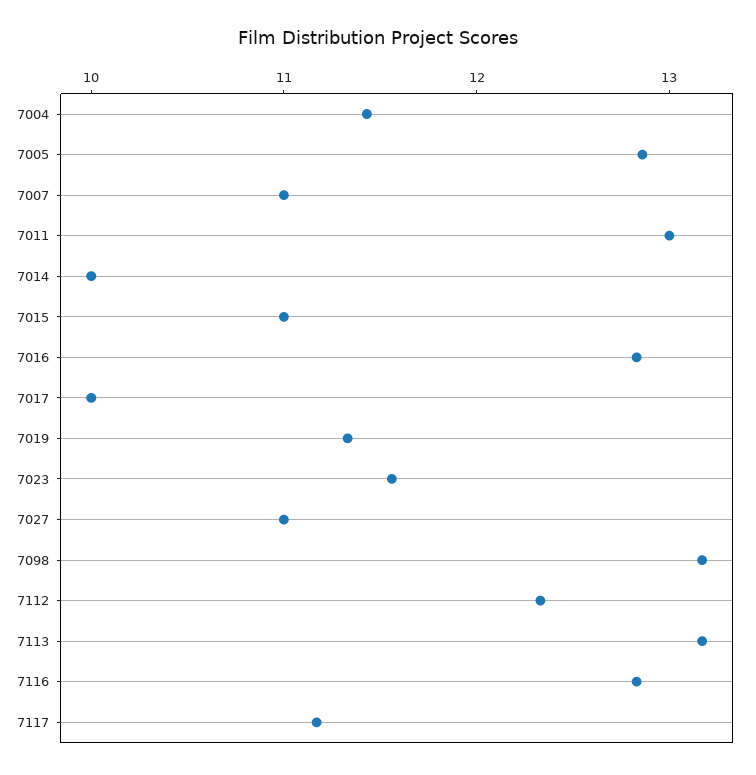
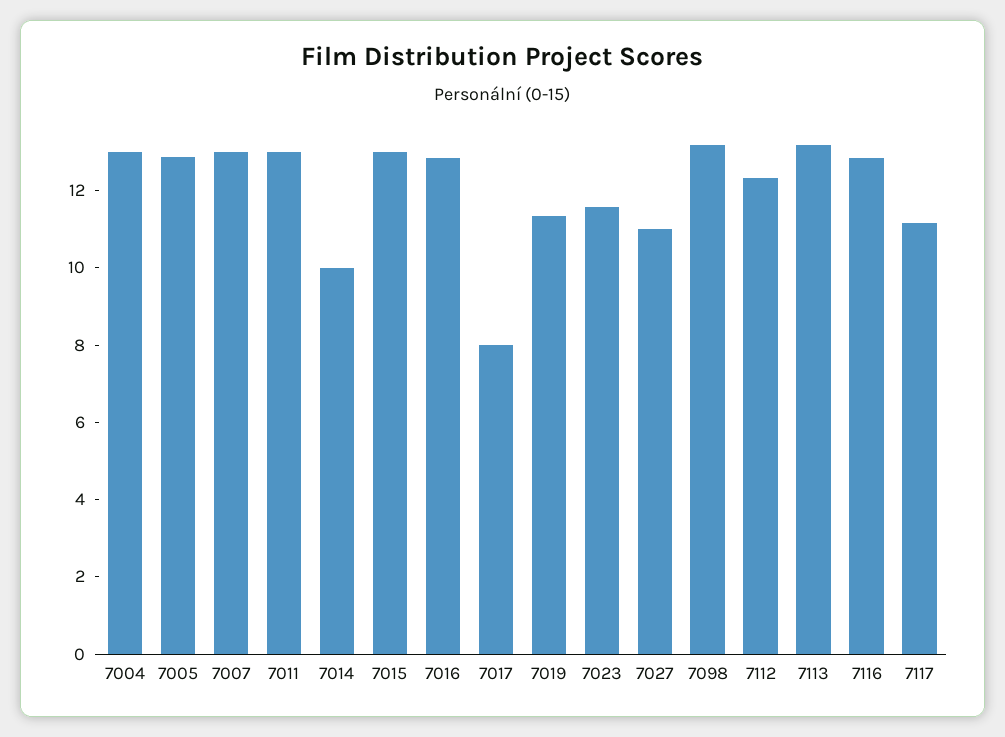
  {
-   "7004": 11.4,
+   "7004": 13,
    "7005": 12.8,
-   "7007": 11,
+   "7007": 13,
    "7011": 13,
    "7014": 10,
-   "7015": 11,
+   "7015": 13,
    "7016": 12.8,
-   "7017": 10,
+   "7017": 8,
    "7019": 11.4,
    "7023": 11.6,
    "7027": 11,
    "7098": 13.2,
    "7112": 12.4,
    "7113": 13.2,
    "7116": 12.8,
    "7117": 11.2
  }

